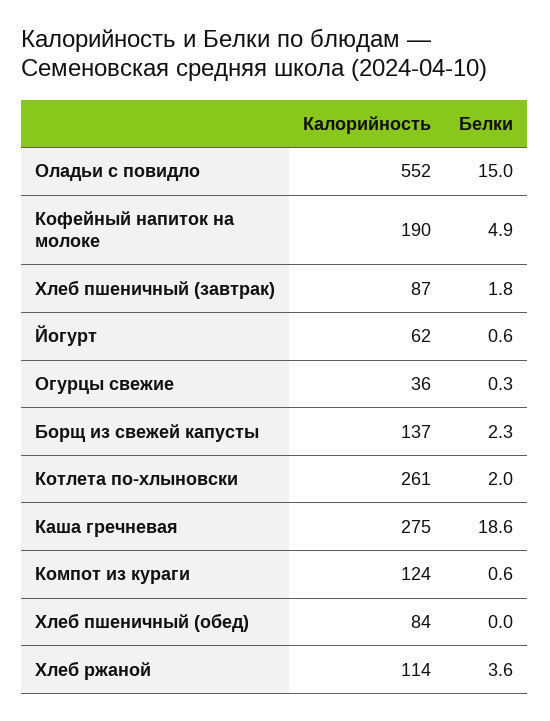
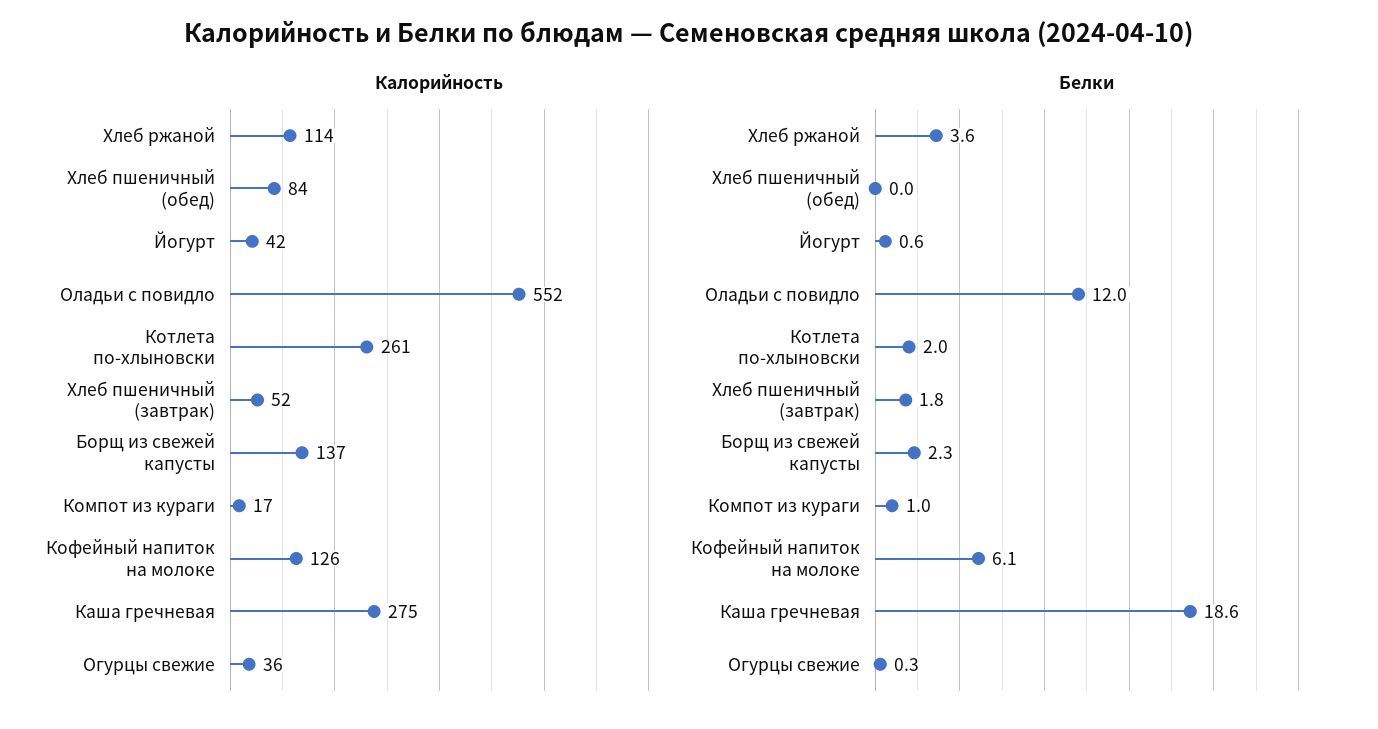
  {
    "Калорийность": {
      "Оладьи с повидло": 552,
-     "Кофейный напиток на молоке": 190,
+     "Кофейный напиток на молоке": 126,
-     "Хлеб пшеничный (завтрак)": 87,
+     "Хлеб пшеничный (завтрак)": 52,
-     "Йогурт": 62,
+     "Йогурт": 42,
      "Огурцы свежие": 36,
      "Борщ из свежей капусты": 137,
      "Котлета по-хлыновски": 261,
      "Каша гречневая": 275,
-     "Компот из кураги": 124,
+     "Компот из кураги": 17,
      "Хлеб пшеничный (обед)": 84,
      "Хлеб ржаной": 114
    },
    "Белки": {
-     "Оладьи с повидло": 15,
+     "Оладьи с повидло": 12,
-     "Кофейный напиток на молоке": 4.9,
+     "Кофейный напиток на молоке": 6.1,
      "Хлеб пшеничный (завтрак)": 1.8,
      "Йогурт": 0.6,
      "Огурцы свежие": 0.3,
      "Борщ из свежей капусты": 2.3,
      "Котлета по-хлыновски": 2,
      "Каша гречневая": 18.6,
-     "Компот из кураги": 0.6,
+     "Компот из кураги": 1,
      "Хлеб пшеничный (обед)": 0,
      "Хлеб ржаной": 3.6
    }
  }

